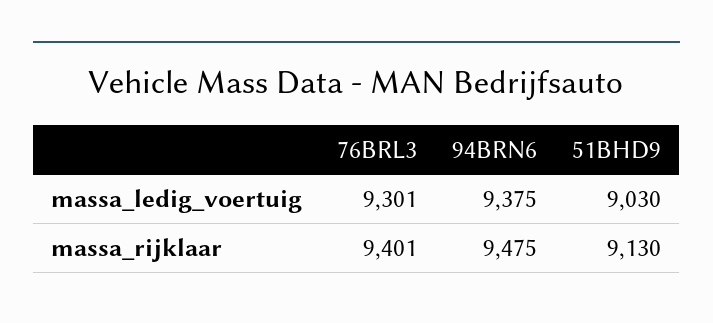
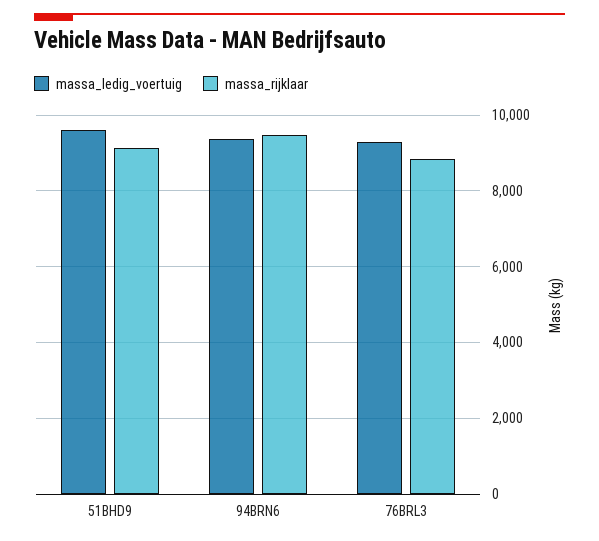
  {
    "massa_ledig_voertuig": {
      "76BRL3": 9301,
      "94BRN6": 9375,
-     "51BHD9": 9030
+     "51BHD9": 9600
    },
    "massa_rijklaar": {
-     "76BRL3": 9401,
+     "76BRL3": 8800,
      "94BRN6": 9475,
      "51BHD9": 9130
    }
  }

